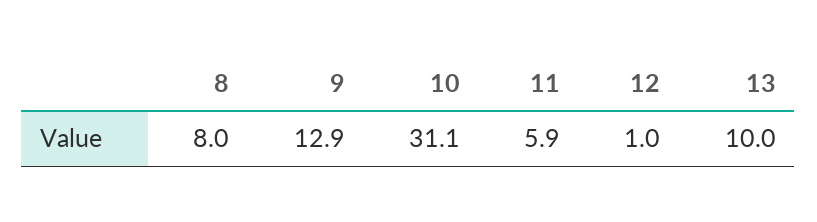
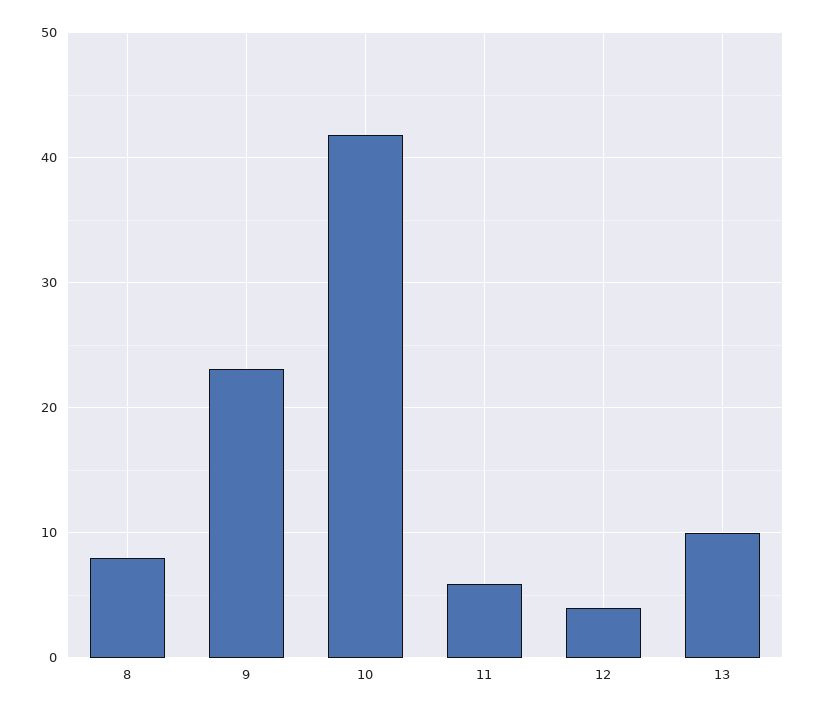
  {
    "8": 8,
-   "9": 12.9,
+   "9": 23,
-   "10": 31.1,
+   "10": 42,
    "11": 5.9,
-   "12": 1,
+   "12": 4,
    "13": 10
  }

